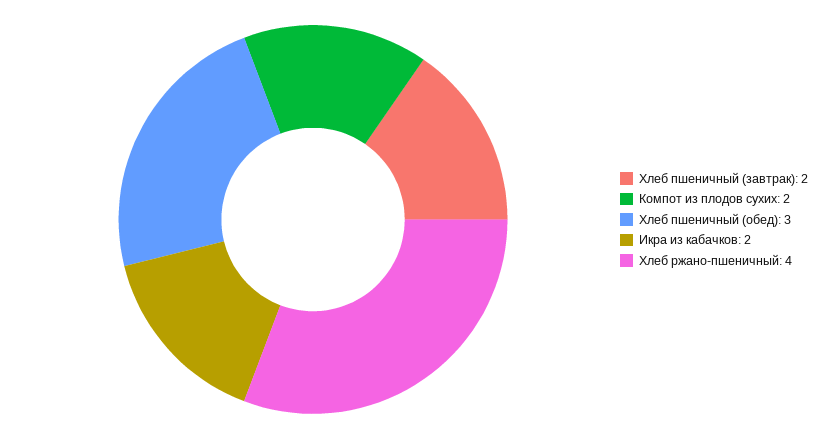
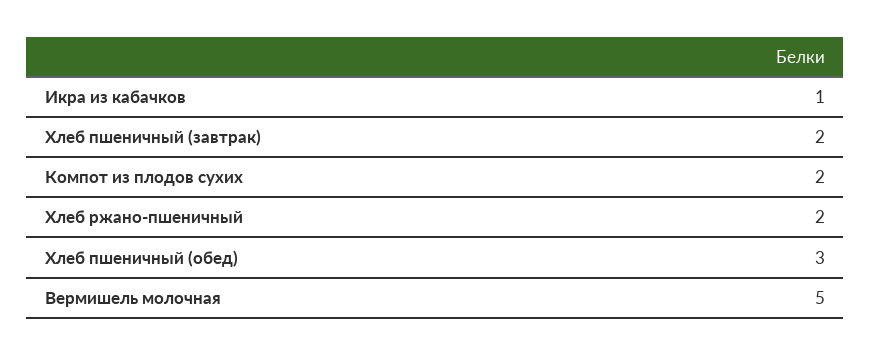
  {
    "Хлеб пшеничный (завтрак)": 2,
    "Компот из плодов сухих": 2,
    "Хлеб пшеничный (обед)": 3,
-   "Икра из кабачков": 2,
+   "Икра из кабачков": 1,
-   "Хлеб ржано-пшеничный": 4
+   "Хлеб ржано-пшеничный": 2,
+   "Вермишель молочная": 5
  }

